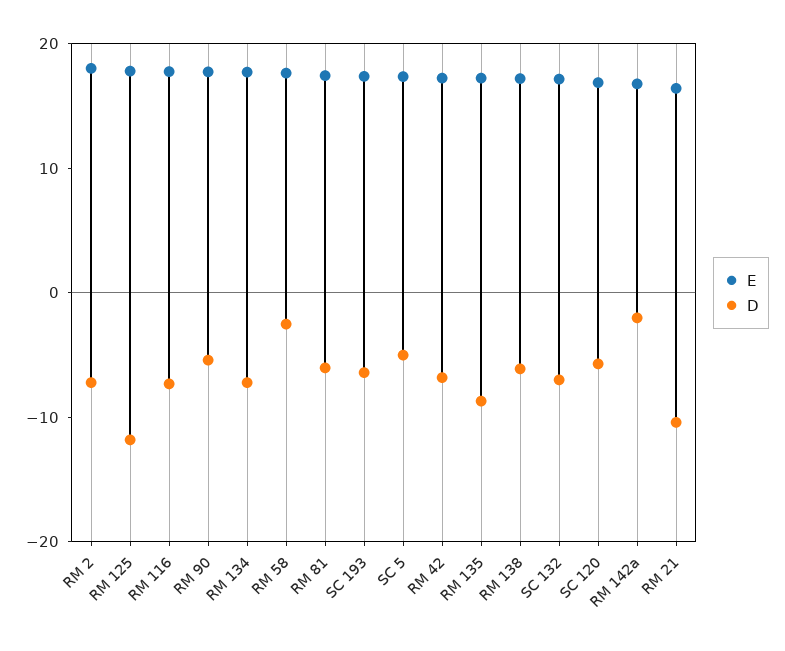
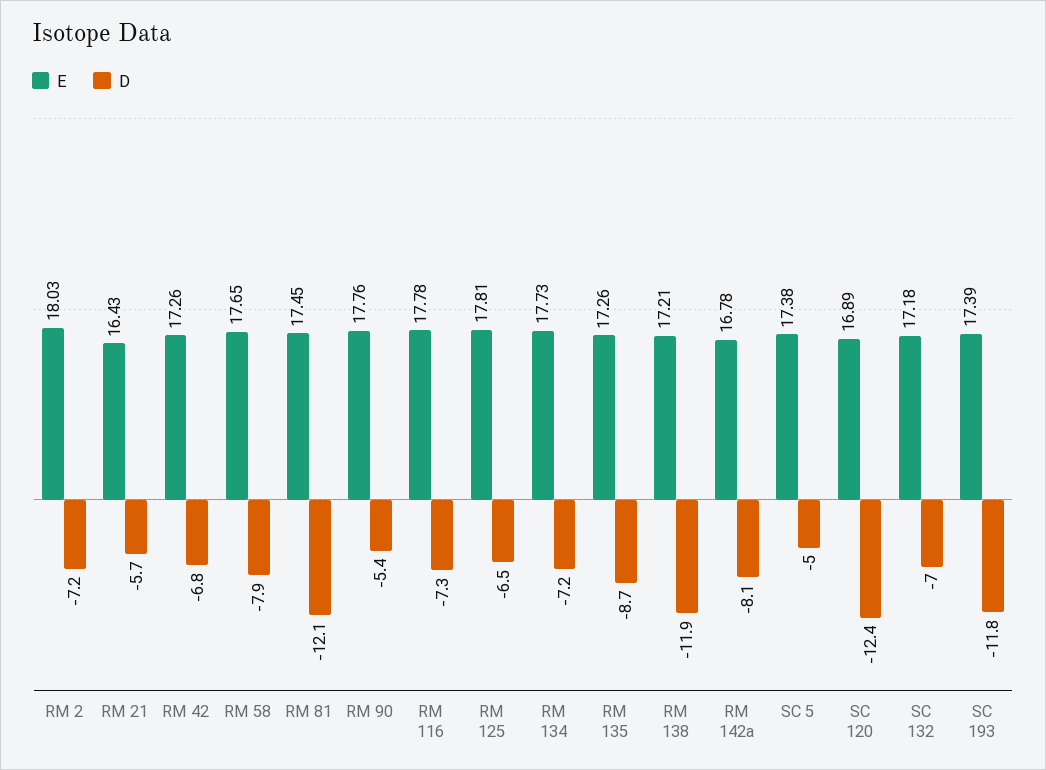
  {
    "E": {
      "RM 2": 18.03,
      "RM 125": 17.81,
      "RM 116": 17.78,
      "RM 90": 17.76,
      "RM 134": 17.73,
      "RM 58": 17.65,
      "RM 81": 17.45,
      "SC 193": 17.39,
      "SC 5": 17.38,
      "RM 42": 17.26,
      "RM 135": 17.26,
      "RM 138": 17.21,
      "SC 132": 17.18,
      "SC 120": 16.89,
      "RM 142a": 16.78,
      "RM 21": 16.43
    },
    "D": {
      "RM 2": -7.2,
-     "RM 125": -12,
+     "RM 125": -6.5,
      "RM 116": -7.3,
      "RM 90": -5.4,
      "RM 134": -7.2,
-     "RM 58": -2,
+     "RM 58": -7.9,
-     "RM 81": -6,
+     "RM 81": -12.1,
-     "SC 193": -6,
+     "SC 193": -11.8,
      "SC 5": -5,
      "RM 42": -6.8,
      "RM 135": -8.7,
-     "RM 138": -6,
+     "RM 138": -11.9,
      "SC 132": -7,
-     "SC 120": -6,
+     "SC 120": -12.4,
-     "RM 142a": -2,
+     "RM 142a": -8.1,
-     "RM 21": -10
+     "RM 21": -5.7
    }
  }

